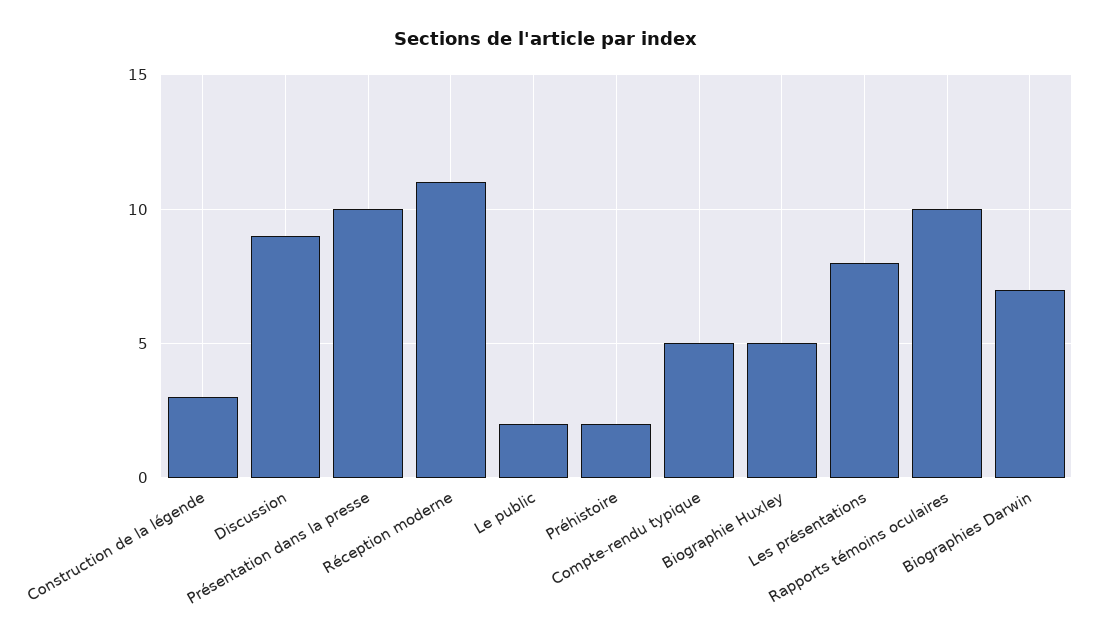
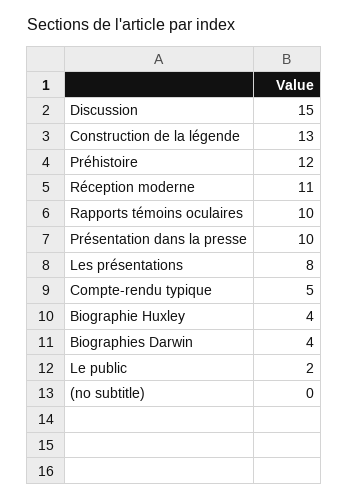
  {
-   "Construction de la légende": 3,
+   "Construction de la légende": 13,
-   "Discussion": 9,
+   "Discussion": 15,
    "Présentation dans la presse": 10,
    "Réception moderne": 11,
    "Le public": 2,
-   "Préhistoire": 2,
+   "Préhistoire": 12,
    "Compte-rendu typique": 5,
-   "Biographie Huxley": 5,
+   "Biographie Huxley": 4,
    "Les présentations": 8,
    "Rapports témoins oculaires": 10,
-   "Biographies Darwin": 7
+   "Biographies Darwin": 4,
+   "(no subtitle)": 0
  }

